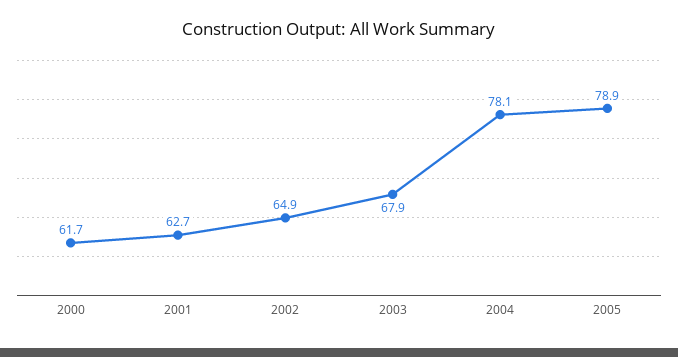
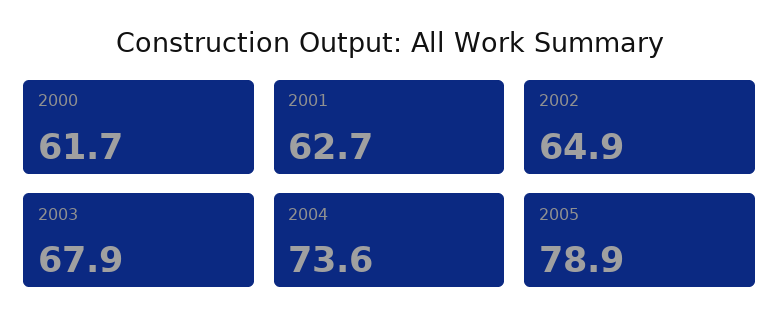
  {
    "2000": 61.7,
    "2001": 62.7,
    "2002": 64.9,
    "2003": 67.9,
-   "2004": 78.1,
+   "2004": 73.6,
    "2005": 78.9
  }

